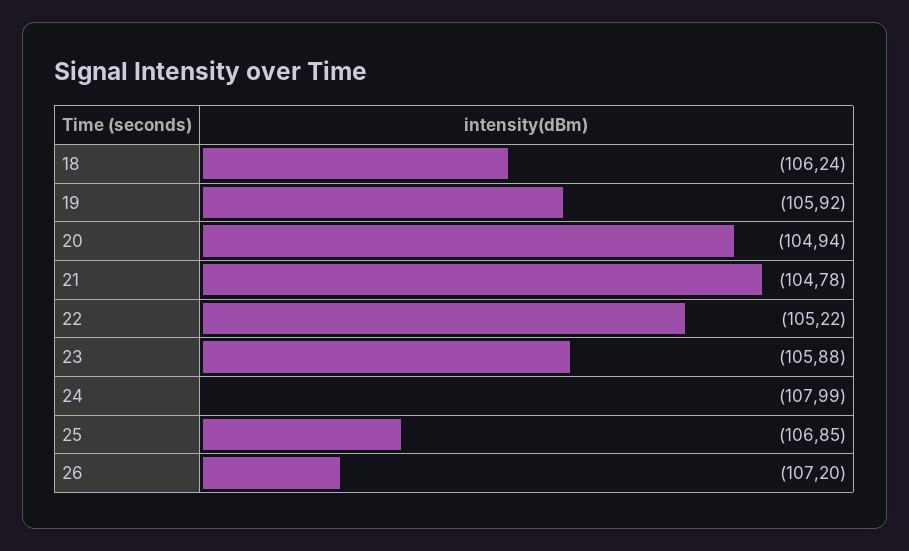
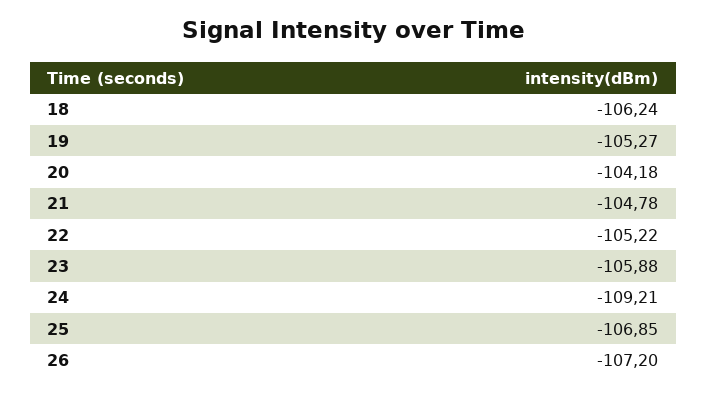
  {
    "18": -106.24,
-   "19": -105.92,
+   "19": -105.27,
-   "20": -104.94,
+   "20": -104.18,
    "21": -104.78,
    "22": -105.22,
    "23": -105.88,
-   "24": -107.99,
+   "24": -109.21,
    "25": -106.85,
    "26": -107.2
  }

